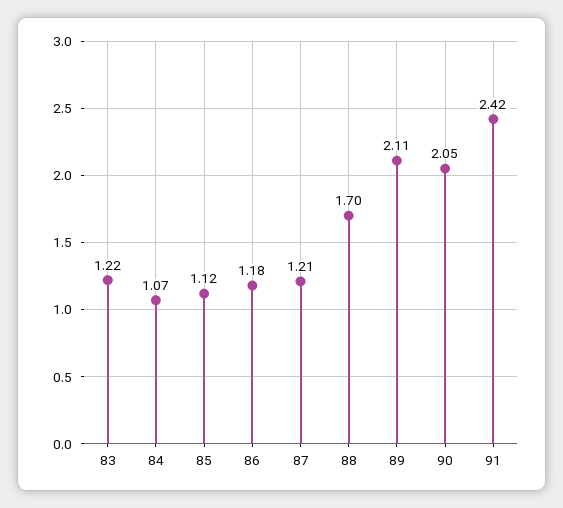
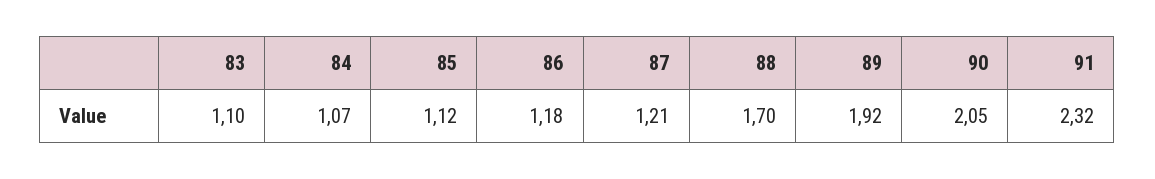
  {
-   "83": 1.22,
+   "83": 1.1,
    "84": 1.07,
    "85": 1.12,
    "86": 1.18,
    "87": 1.21,
    "88": 1.7,
-   "89": 2.11,
+   "89": 1.92,
    "90": 2.05,
-   "91": 2.42
+   "91": 2.32
  }

